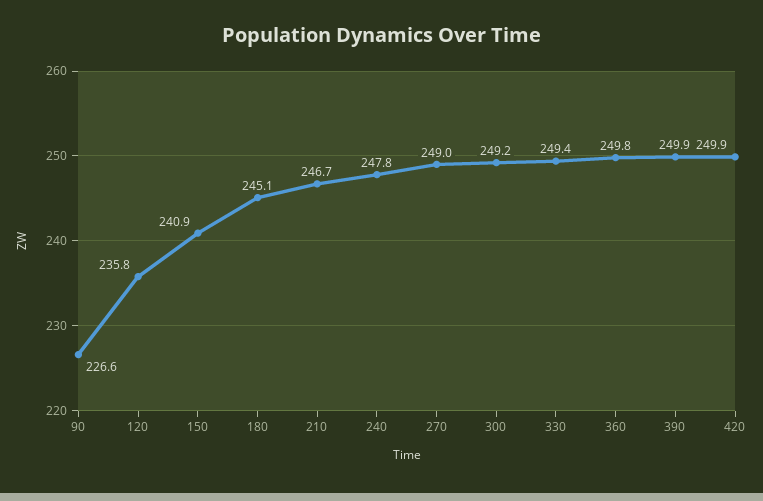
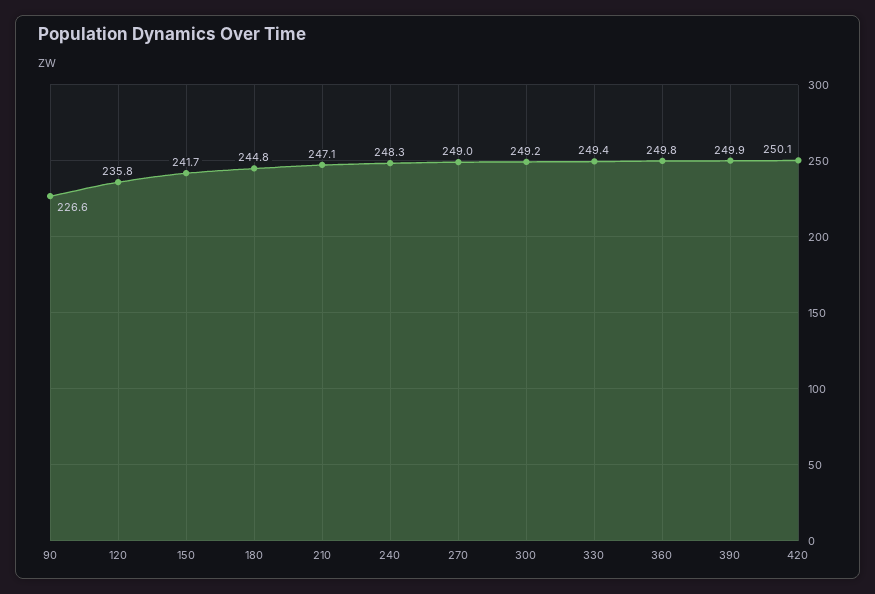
  {
    "90": 226.6,
    "120": 235.8,
-   "150": 240.9,
+   "150": 241.7,
-   "180": 245.1,
+   "180": 244.8,
-   "210": 246.7,
+   "210": 247.1,
-   "240": 247.8,
+   "240": 248.3,
    "270": 249,
    "300": 249.2,
    "330": 249.4,
    "360": 249.8,
    "390": 249.9,
-   "420": 249.9
+   "420": 250.1
  }

